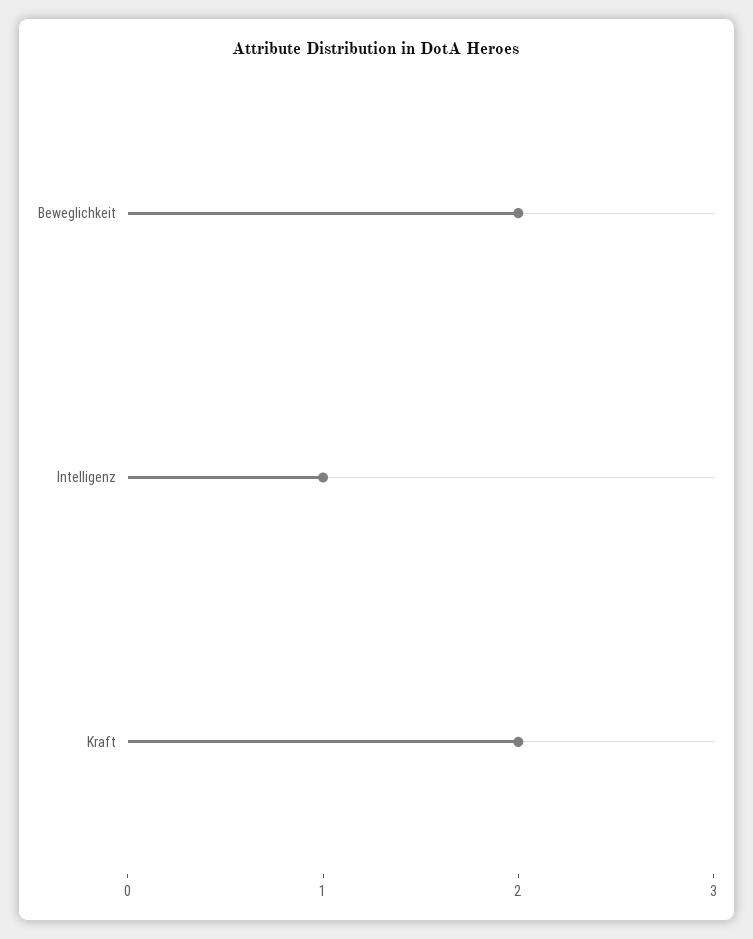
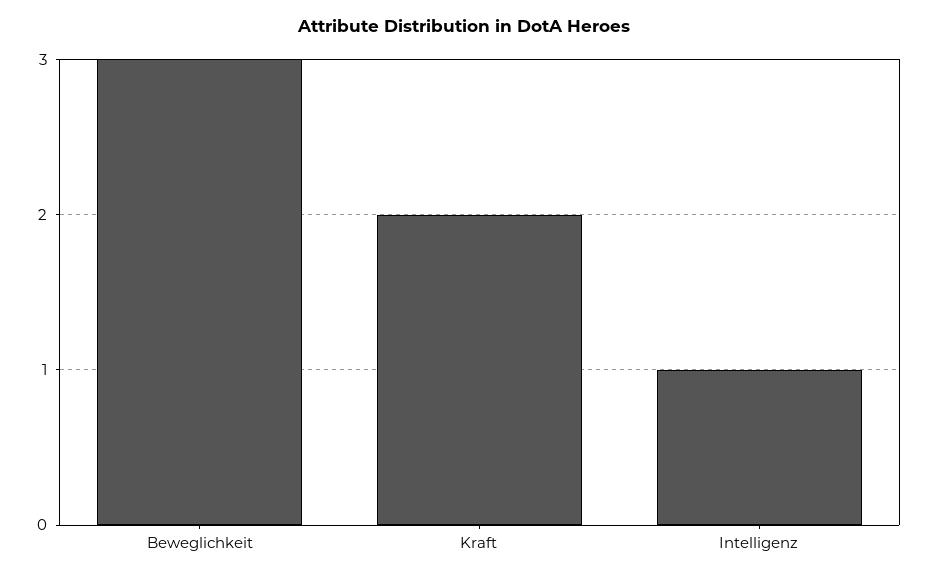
  {
-   "Beweglichkeit": 2,
+   "Beweglichkeit": 3,
    "Intelligenz": 1,
    "Kraft": 2
  }

